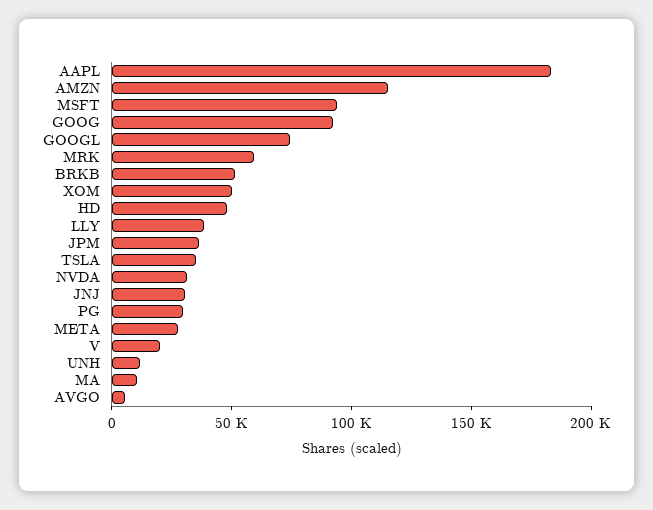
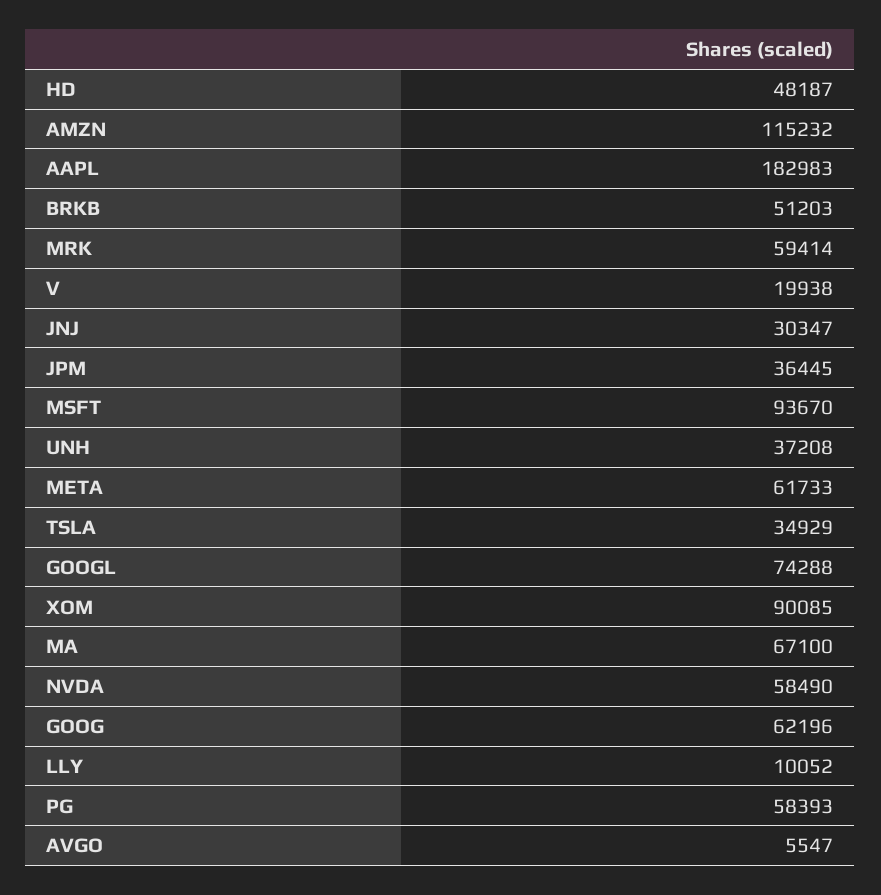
  {
    "AAPL": 182983,
    "AMZN": 115232,
    "MSFT": 93670,
-   "GOOG": 90000,
+   "GOOG": 62196,
    "GOOGL": 74288,
    "MRK": 59414,
    "BRKB": 51203,
-   "XOM": 50000,
+   "XOM": 90085,
    "HD": 48187,
-   "LLY": 40000,
+   "LLY": 10052,
    "JPM": 36445,
    "TSLA": 34929,
-   "NVDA": 30000,
+   "NVDA": 58490,
    "JNJ": 30347,
-   "PG": 30000,
+   "PG": 58393,
-   "META": 30000,
+   "META": 61733,
    "V": 19938,
-   "UNH": 10000,
+   "UNH": 37208,
-   "MA": 10000,
+   "MA": 67100,
    "AVGO": 5547
  }

